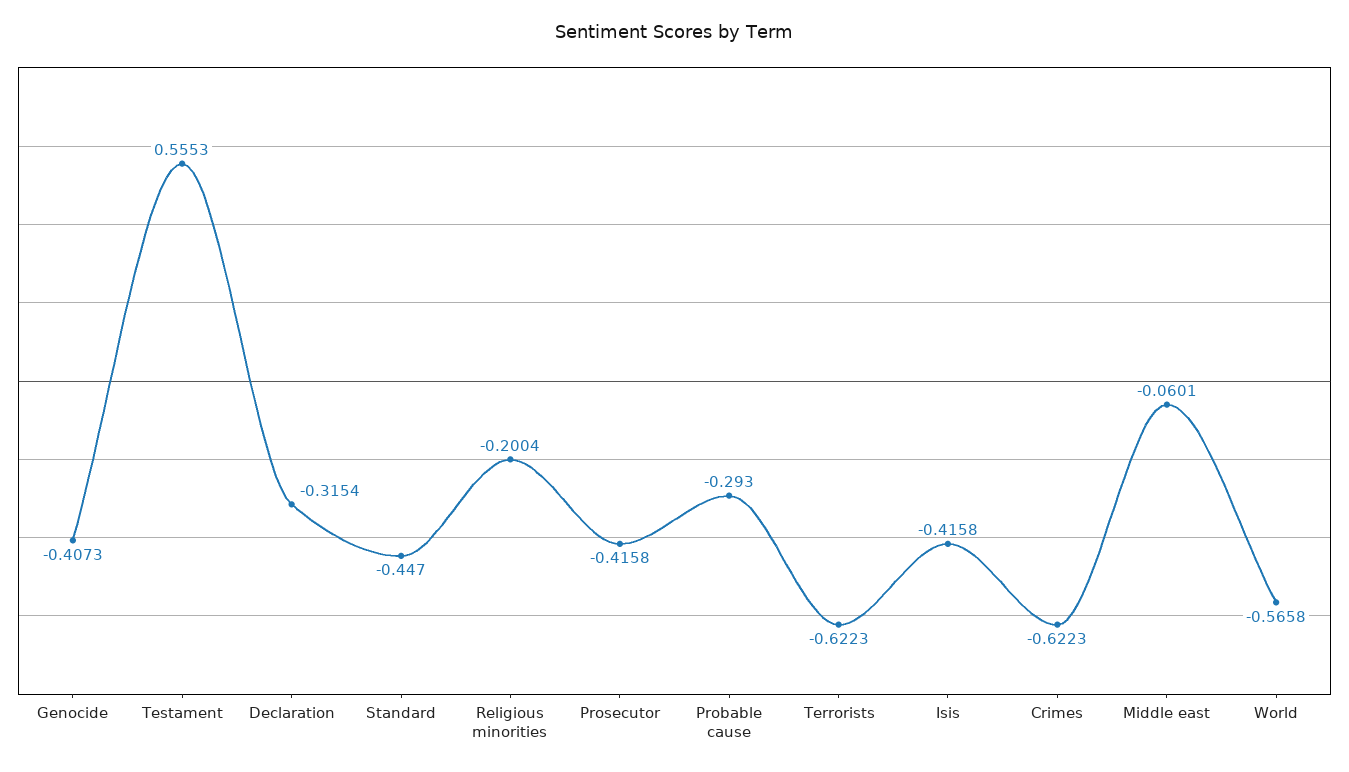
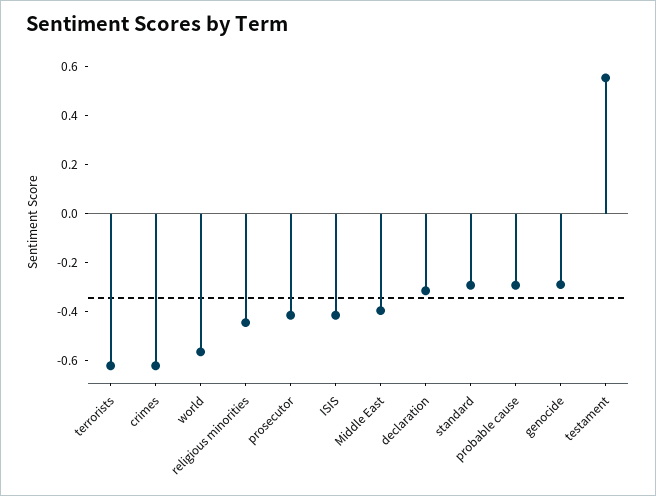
  {
-   "Genocide": -0.4073,
+   "Genocide": -0.3,
    "Testament": 0.5553,
    "Declaration": -0.3154,
-   "Standard": -0.447,
+   "Standard": -0.3,
-   "Religious minorities": -0.2004,
+   "Religious minorities": -0.45,
    "Prosecutor": -0.4158,
    "Probable cause": -0.293,
    "Terrorists": -0.6223,
    "Isis": -0.4158,
    "Crimes": -0.6223,
-   "Middle east": -0.0601,
+   "Middle east": -0.4,
    "World": -0.5658
  }

